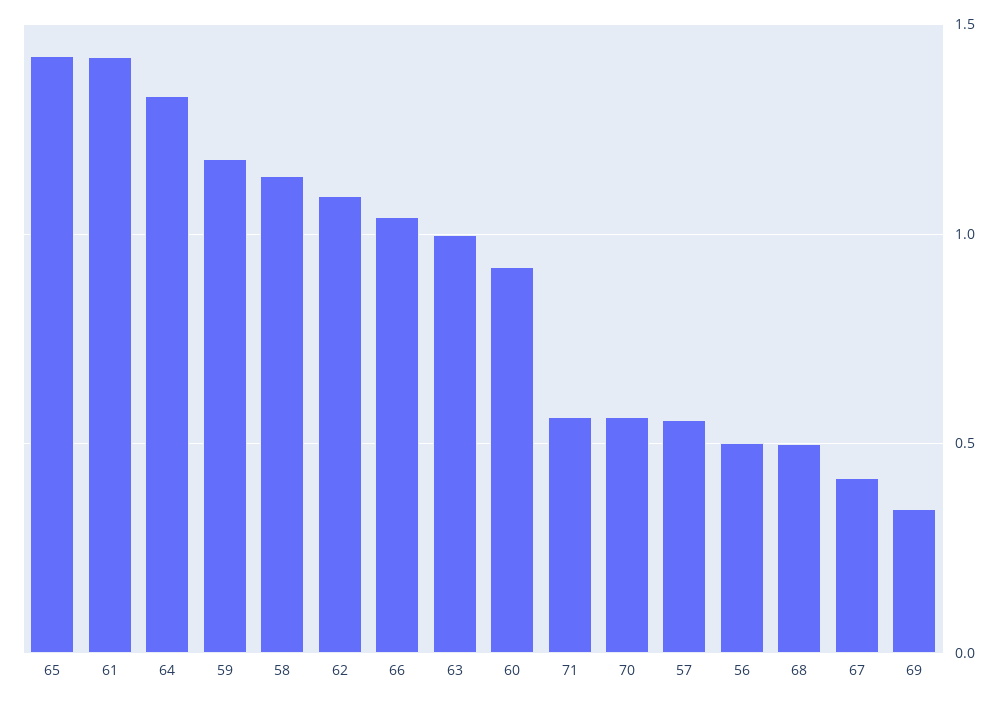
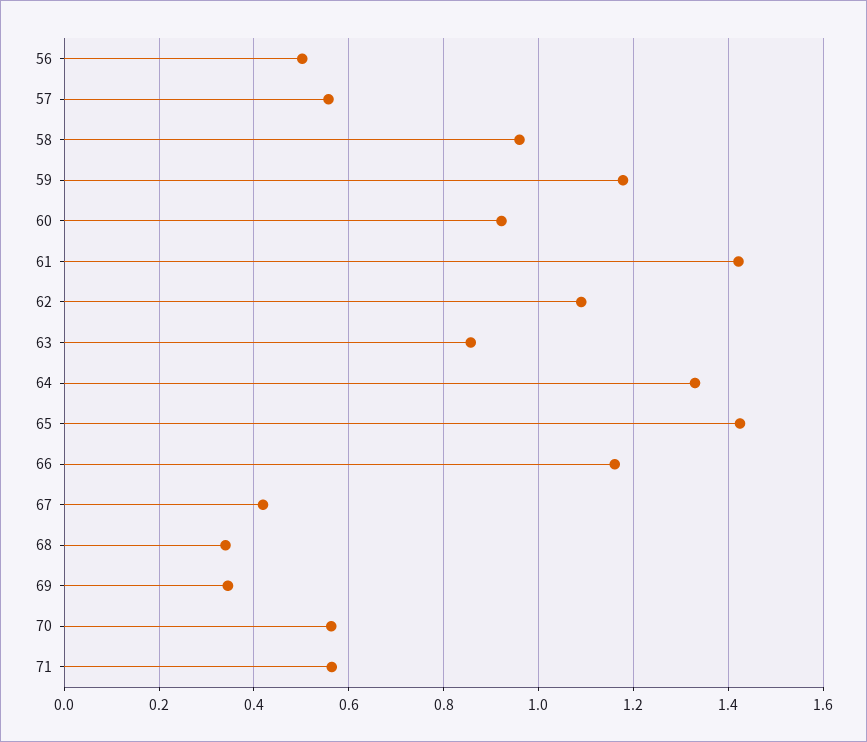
  {
    "65": 1.42,
    "61": 1.42,
    "64": 1.34,
    "59": 1.18,
-   "58": 1.15,
+   "58": 0.96,
    "62": 1.1,
-   "66": 1.05,
+   "66": 1.16,
-   "63": 1,
+   "63": 0.86,
    "60": 0.92,
    "71": 0.56,
    "70": 0.56,
    "57": 0.56,
    "56": 0.5,
-   "68": 0.5,
+   "68": 0.34,
    "67": 0.42,
    "69": 0.34
  }

